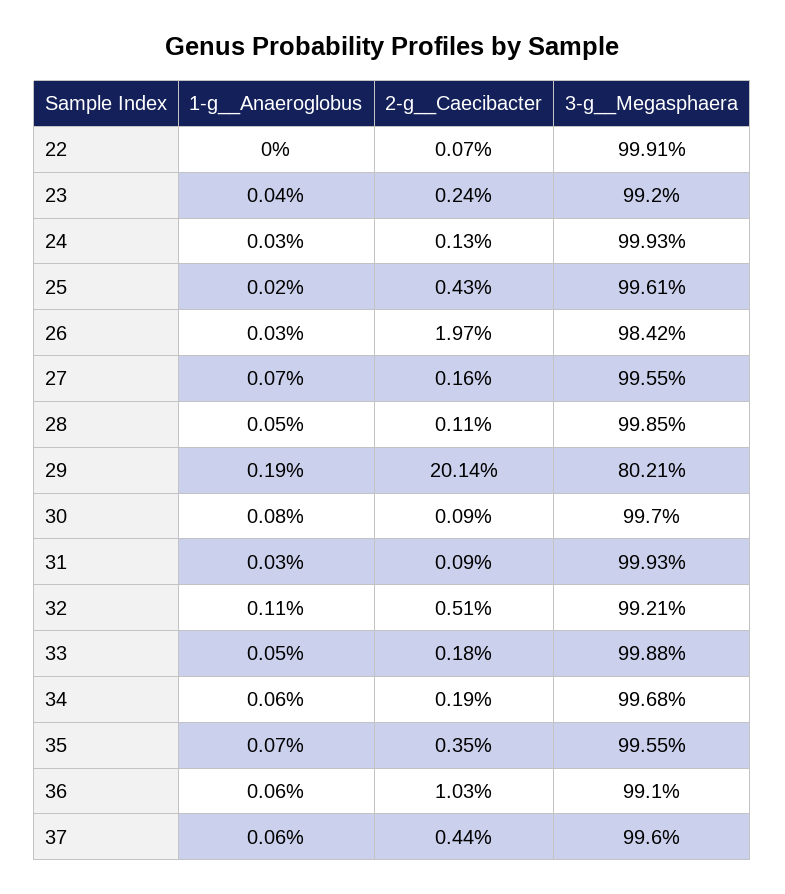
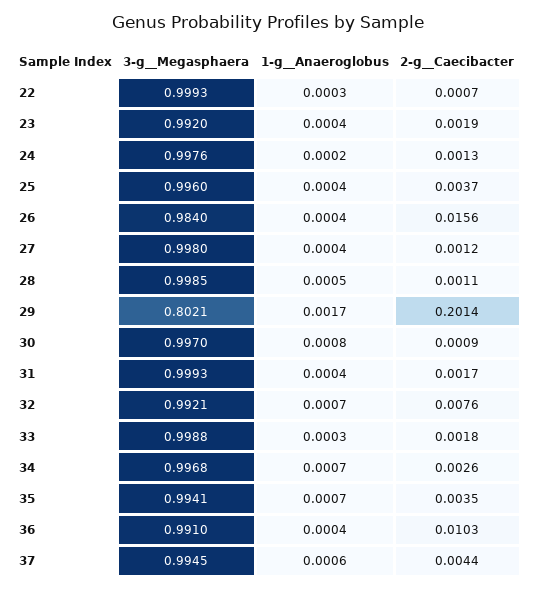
  {
    "1-g__Anaeroglobus": {
-     "22": 0,
+     "22": 0.0003,
      "23": 0.0004,
-     "24": 0.0003,
+     "24": 0.0002,
-     "25": 0.0002,
+     "25": 0.0004,
-     "26": 0.0003,
+     "26": 0.0004,
-     "27": 0.0007,
+     "27": 0.0004,
      "28": 0.0005,
-     "29": 0.0019,
+     "29": 0.0017,
      "30": 0.0008,
-     "31": 0.0003,
+     "31": 0.0004,
-     "32": 0.0011,
+     "32": 0.0007,
-     "33": 0.0005,
+     "33": 0.0003,
-     "34": 0.0006,
+     "34": 0.0007,
      "35": 0.0007,
-     "36": 0.0006,
+     "36": 0.0004,
      "37": 0.0006
    },
    "2-g__Caecibacter": {
      "22": 0.0007,
-     "23": 0.0024,
+     "23": 0.0019,
      "24": 0.0013,
-     "25": 0.0043,
+     "25": 0.0037,
-     "26": 0.0197,
+     "26": 0.0156,
-     "27": 0.0016,
+     "27": 0.0012,
      "28": 0.0011,
      "29": 0.2014,
      "30": 0.0009,
-     "31": 0.0009,
+     "31": 0.0017,
-     "32": 0.0051,
+     "32": 0.0076,
      "33": 0.0018,
-     "34": 0.0019,
+     "34": 0.0026,
      "35": 0.0035,
      "36": 0.0103,
      "37": 0.0044
    },
    "3-g__Megasphaera": {
-     "22": 0.9991,
+     "22": 0.9993,
      "23": 0.992,
-     "24": 0.9993,
+     "24": 0.9976,
-     "25": 0.9961,
+     "25": 0.996,
-     "26": 0.9842,
+     "26": 0.984,
-     "27": 0.9955,
+     "27": 0.998,
      "28": 0.9985,
      "29": 0.8021,
      "30": 0.997,
      "31": 0.9993,
      "32": 0.9921,
      "33": 0.9988,
      "34": 0.9968,
-     "35": 0.9955,
+     "35": 0.9941,
      "36": 0.991,
-     "37": 0.996
+     "37": 0.9945
    }
  }

